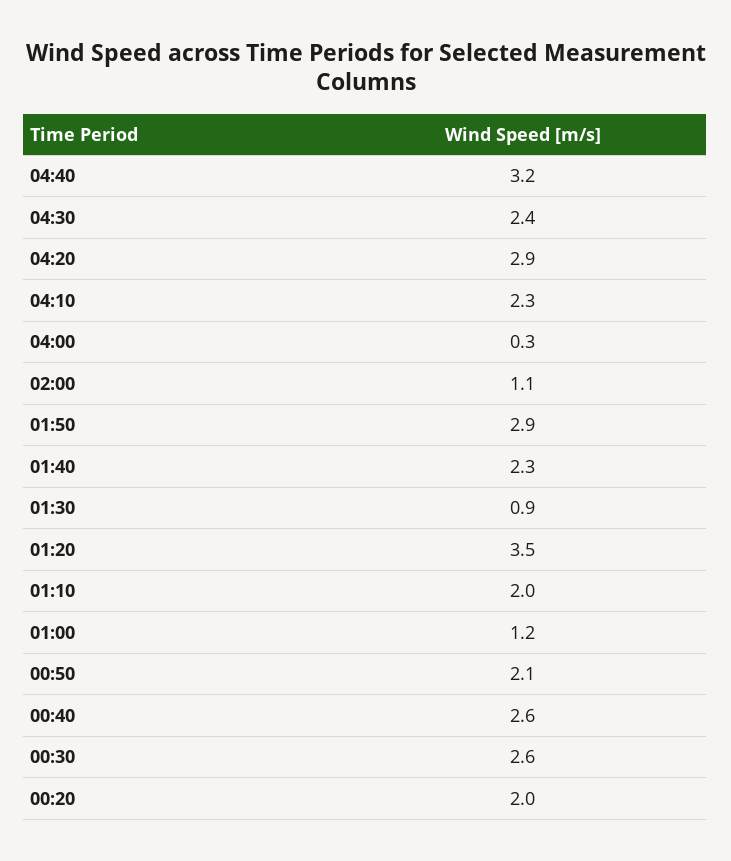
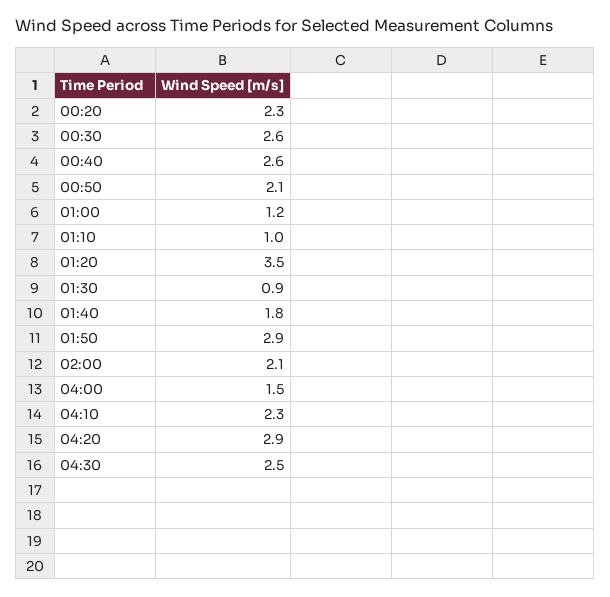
  {
-   "04:40": 3.2,
-   "04:30": 2.4,
+   "04:30": 2.5,
    "04:20": 2.9,
    "04:10": 2.3,
-   "04:00": 0.3,
+   "04:00": 1.5,
-   "02:00": 1.1,
+   "02:00": 2.1,
    "01:50": 2.9,
-   "01:40": 2.3,
+   "01:40": 1.8,
    "01:30": 0.9,
    "01:20": 3.5,
-   "01:10": 2,
+   "01:10": 1,
    "01:00": 1.2,
    "00:50": 2.1,
    "00:40": 2.6,
    "00:30": 2.6,
-   "00:20": 2
+   "00:20": 2.3
  }

